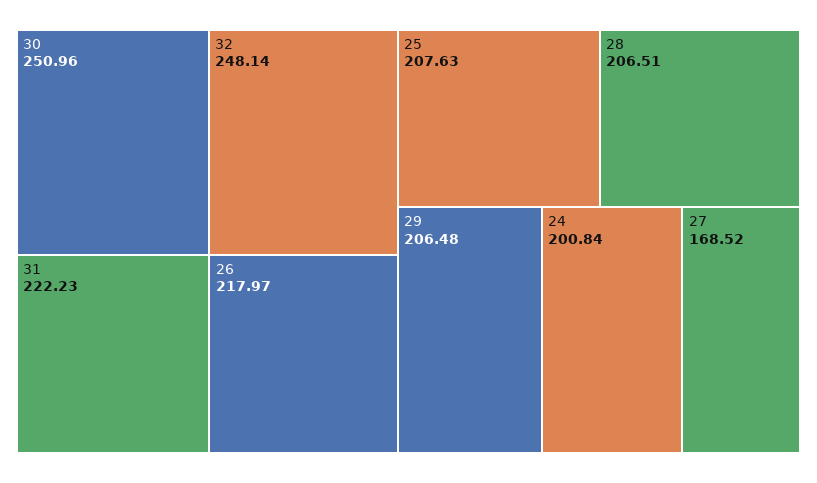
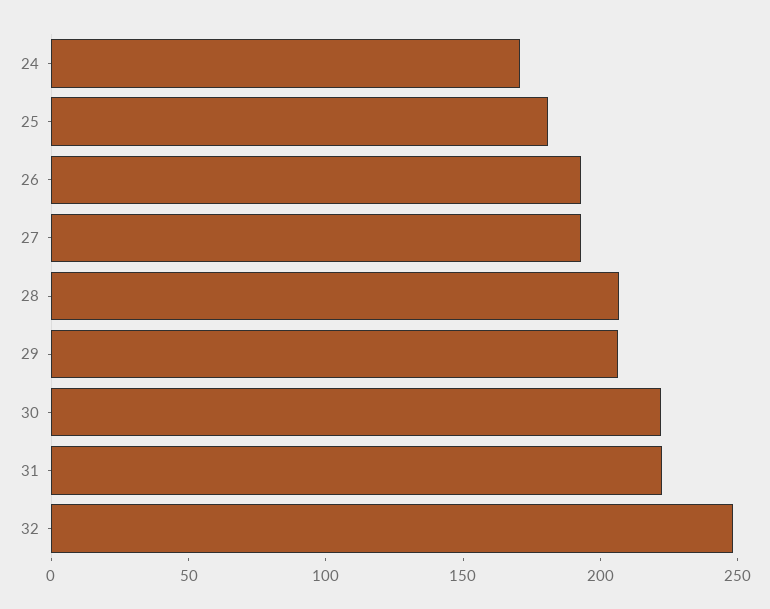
  {
-   "30": 250.96,
+   "30": 220,
    "32": 248.14,
    "31": 222.23,
-   "26": 217.97,
+   "26": 190,
-   "25": 207.63,
+   "25": 180,
    "28": 206.51,
    "29": 206.48,
-   "24": 200.84,
+   "24": 170,
-   "27": 168.52
+   "27": 190
  }

